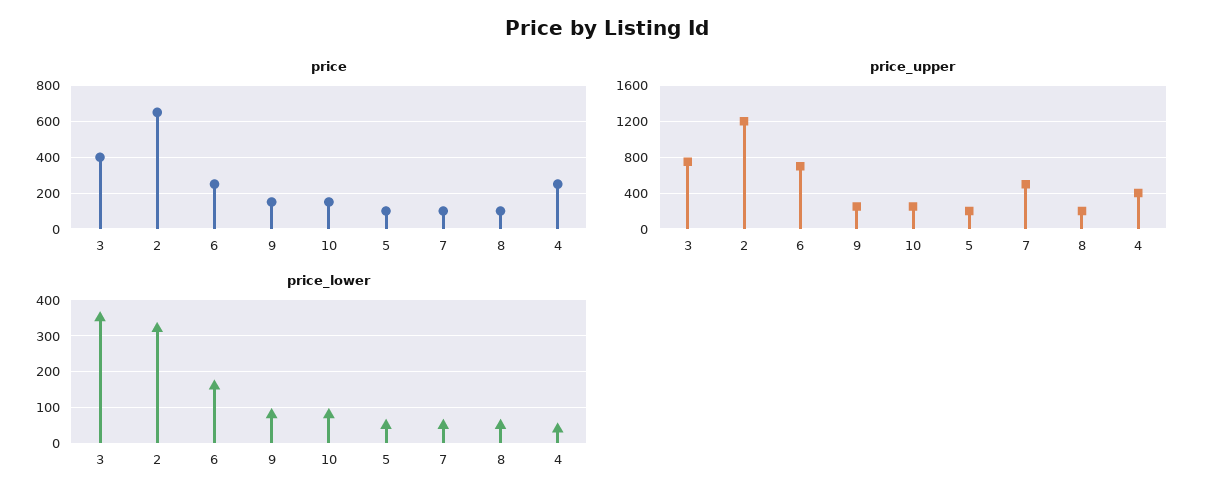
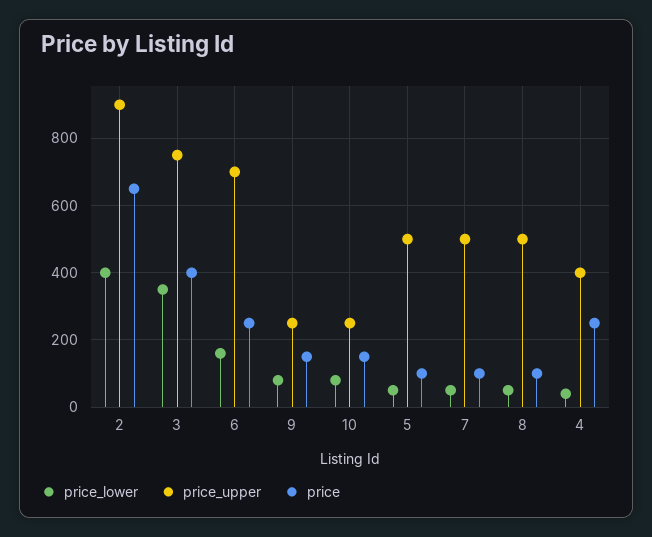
  {
    "price": {
      "3": 400,
      "2": 660,
      "6": 260,
      "9": 160,
      "10": 160,
      "5": 100,
      "7": 100,
      "8": 100,
      "4": 260
    },
    "price_upper": {
      "3": 760,
-     "2": 1200,
+     "2": 900,
      "6": 700,
      "9": 260,
      "10": 260,
-     "5": 200,
+     "5": 500,
      "7": 500,
-     "8": 200,
+     "8": 500,
      "4": 400
    },
    "price_lower": {
      "3": 360,
-     "2": 320,
+     "2": 400,
      "6": 160,
      "9": 80,
      "10": 80,
      "5": 60,
      "7": 60,
      "8": 60,
      "4": 40
    }
  }

